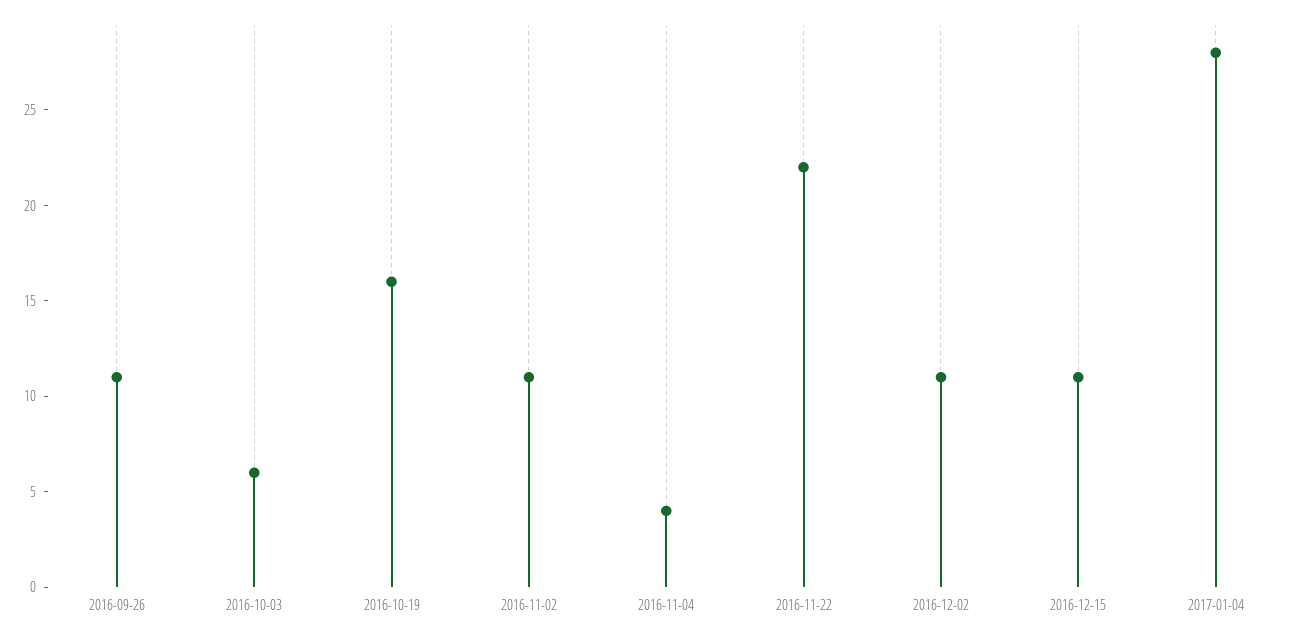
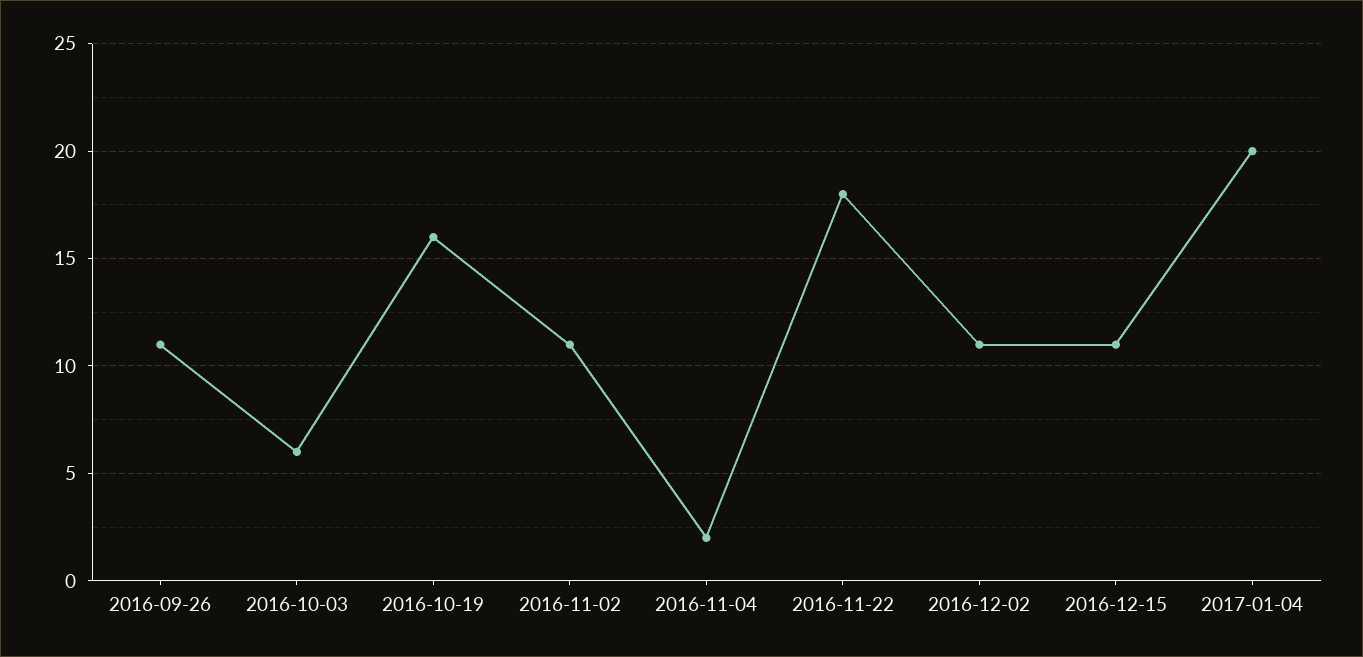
  {
    "2016-09-26": 11,
    "2016-10-03": 6,
    "2016-10-19": 16,
    "2016-11-02": 11,
-   "2016-11-04": 4,
+   "2016-11-04": 2,
-   "2016-11-22": 22,
+   "2016-11-22": 18,
    "2016-12-02": 11,
    "2016-12-15": 11,
-   "2017-01-04": 28
+   "2017-01-04": 20
  }

